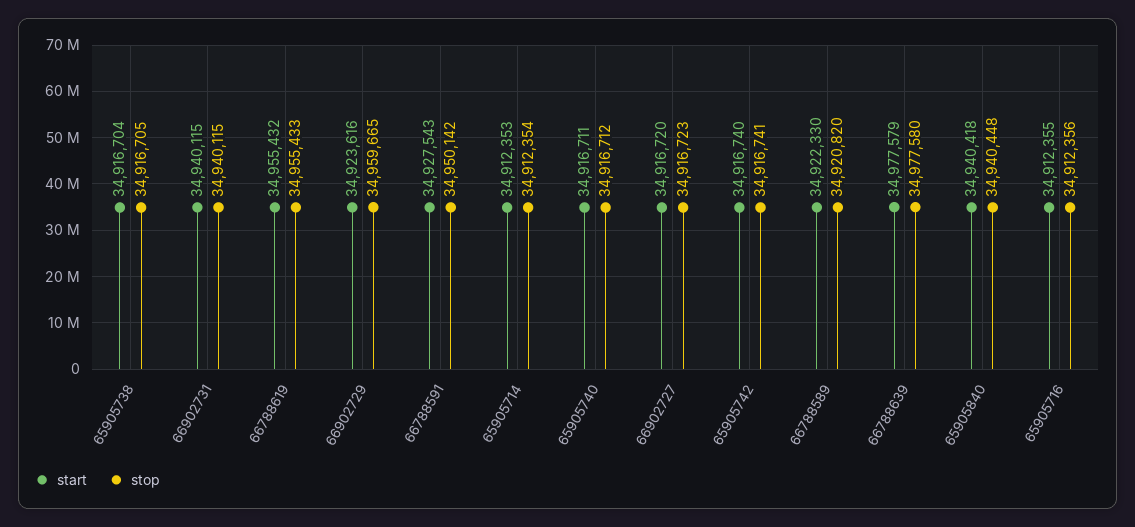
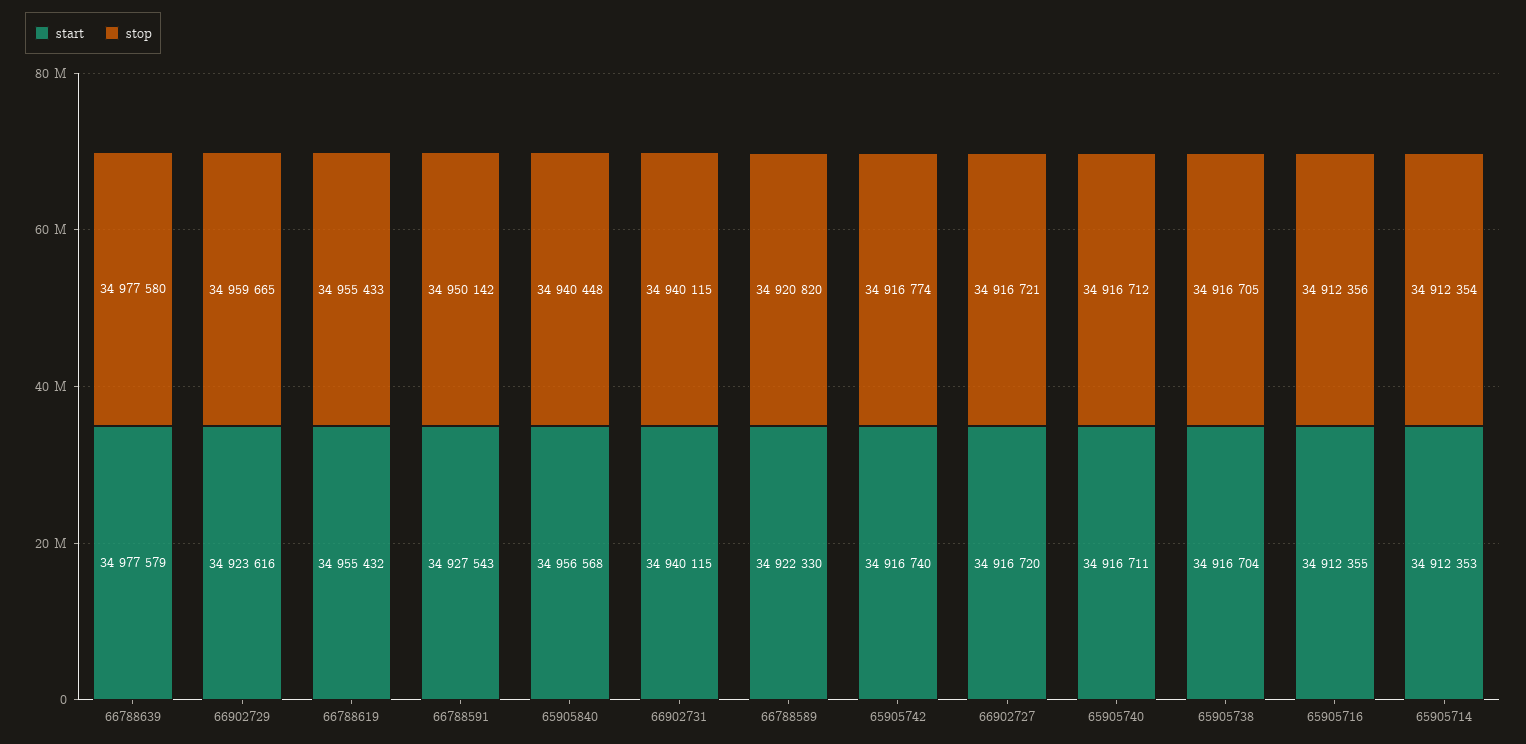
  {
    "start": {
      "65905738": 34916704,
      "66902731": 34940115,
      "66788619": 34955432,
      "66902729": 34923616,
      "66788591": 34927543,
      "65905714": 34912353,
      "65905740": 34916711,
      "66902727": 34916720,
      "65905742": 34916740,
      "66788589": 34922330,
      "66788639": 34977579,
-     "65905840": 34940418,
+     "65905840": 34956568,
      "65905716": 34912355
    },
    "stop": {
      "65905738": 34916705,
      "66902731": 34940115,
      "66788619": 34955433,
      "66902729": 34959665,
      "66788591": 34950142,
      "65905714": 34912354,
      "65905740": 34916712,
-     "66902727": 34916723,
+     "66902727": 34916721,
-     "65905742": 34916741,
+     "65905742": 34916774,
      "66788589": 34920820,
      "66788639": 34977580,
      "65905840": 34940448,
      "65905716": 34912356
    }
  }

